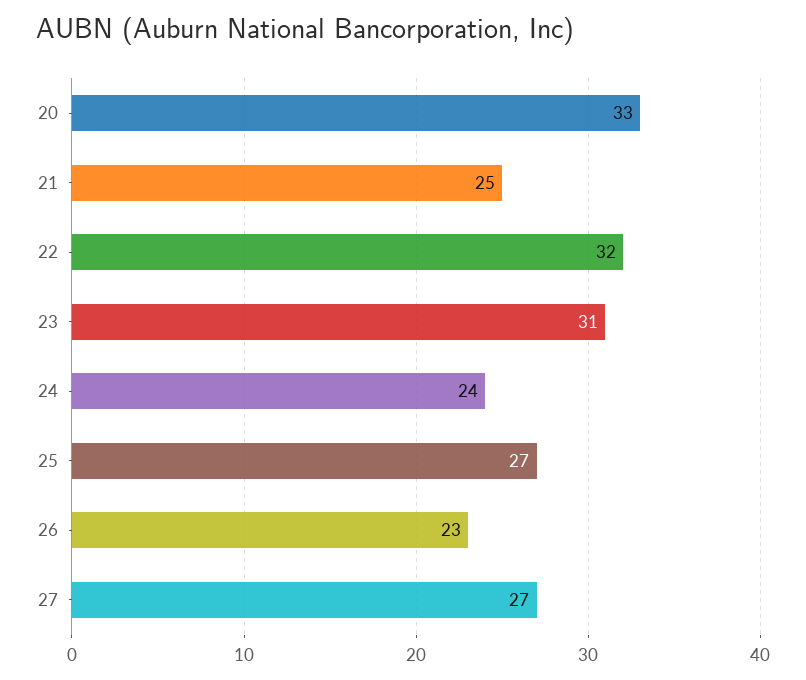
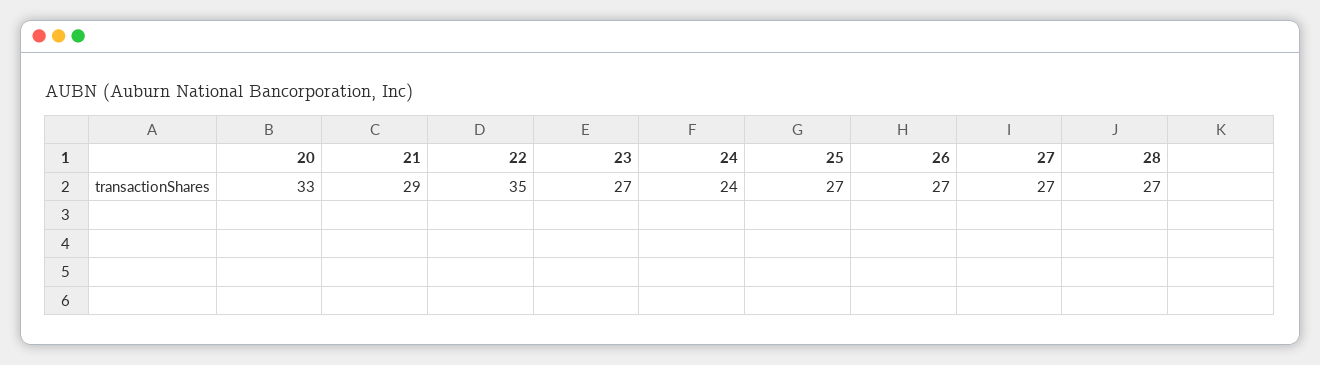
  {
    "20": 33,
-   "21": 25,
+   "21": 29,
-   "22": 32,
+   "22": 35,
-   "23": 31,
+   "23": 27,
    "24": 24,
    "25": 27,
-   "26": 23,
+   "26": 27,
-   "27": 27
+   "27": 27,
+   "28": 27
  }

